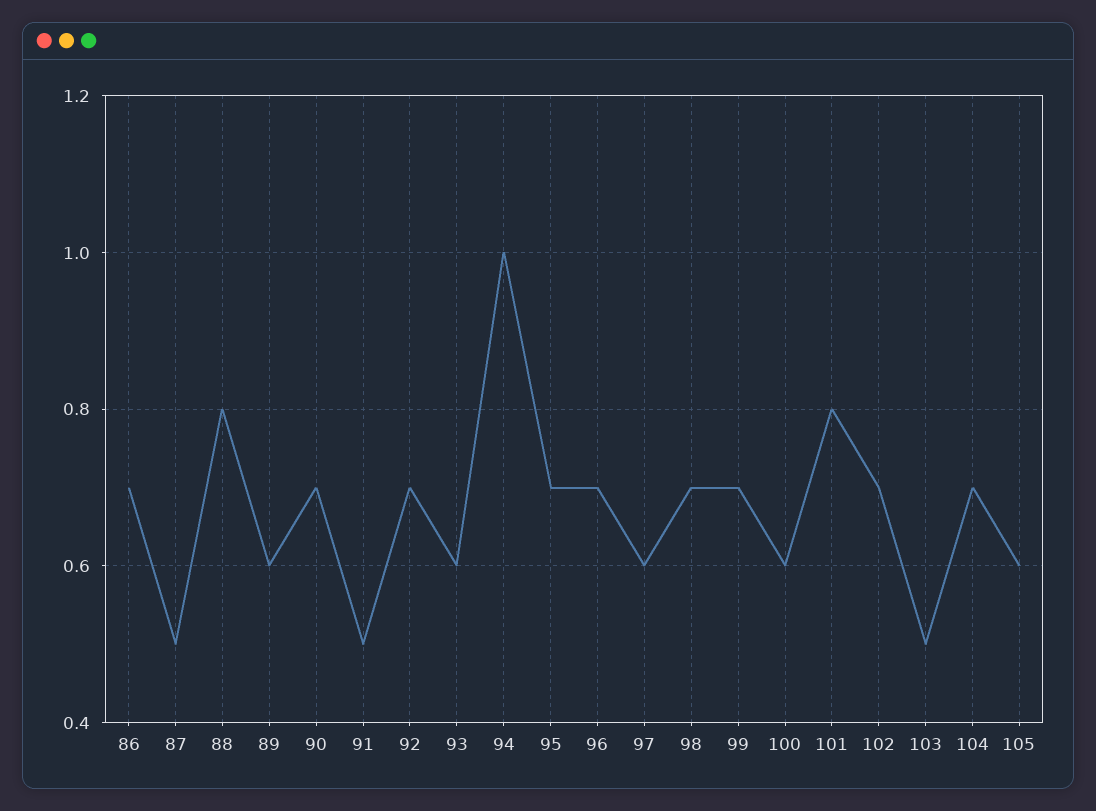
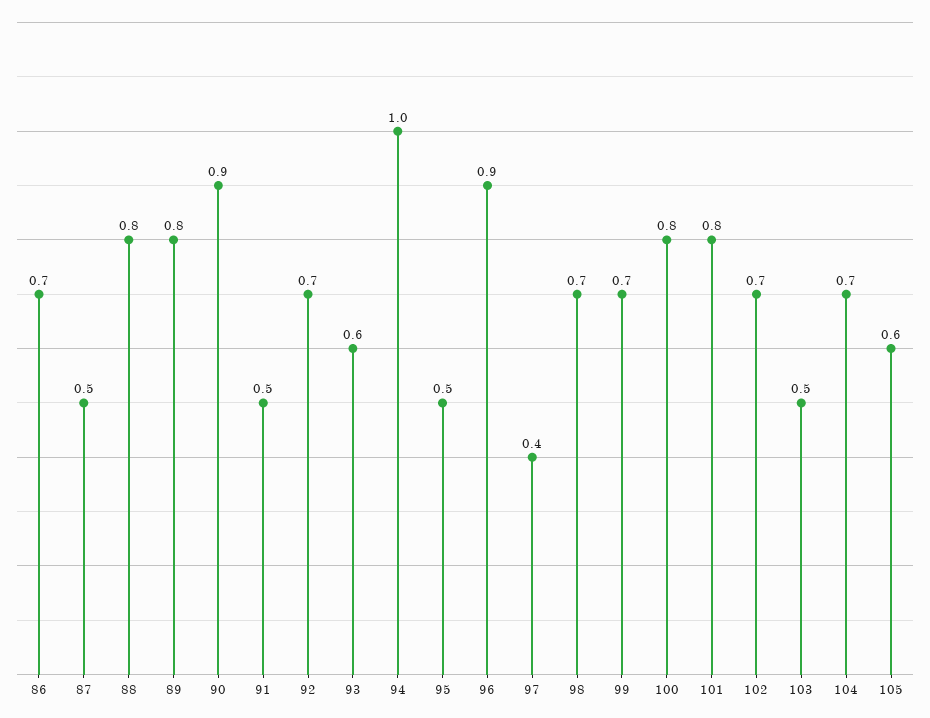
  {
    "86": 0.7,
    "87": 0.5,
    "88": 0.8,
-   "89": 0.6,
+   "89": 0.8,
-   "90": 0.7,
+   "90": 0.9,
    "91": 0.5,
    "92": 0.7,
    "93": 0.6,
    "94": 1,
-   "95": 0.7,
+   "95": 0.5,
-   "96": 0.7,
+   "96": 0.9,
-   "97": 0.6,
+   "97": 0.4,
    "98": 0.7,
    "99": 0.7,
-   "100": 0.6,
+   "100": 0.8,
    "101": 0.8,
    "102": 0.7,
    "103": 0.5,
    "104": 0.7,
    "105": 0.6
  }

